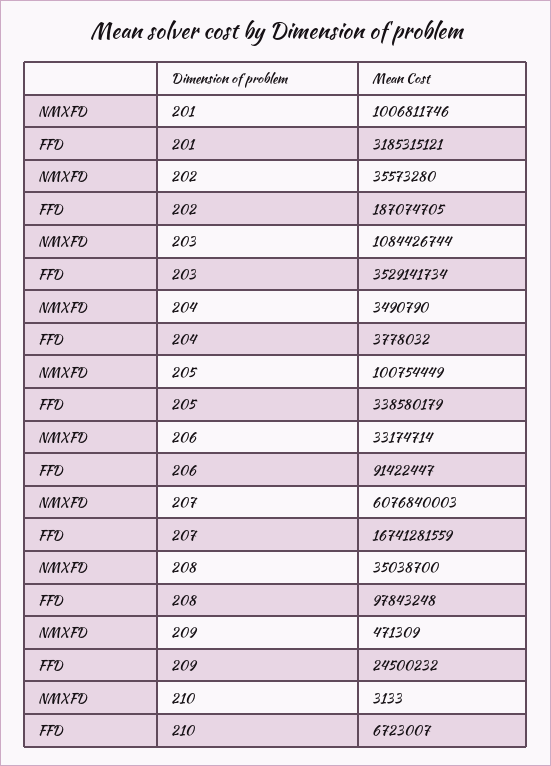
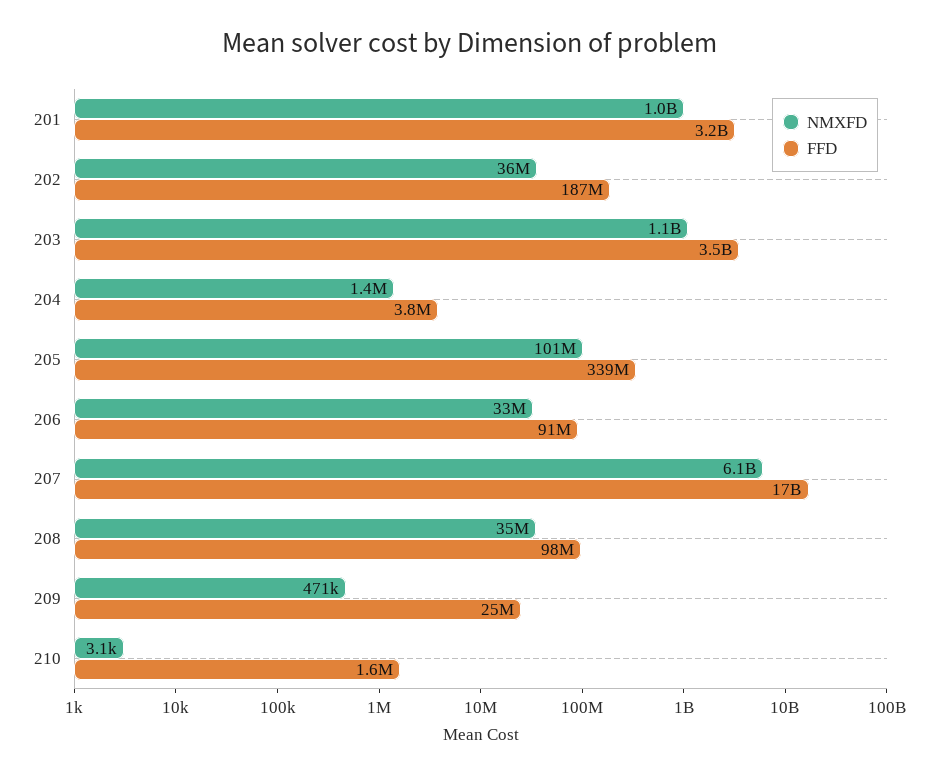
  {
    "NMXFD": {
      "201": 1006811746,
      "202": 35573280,
      "203": 1084426744,
-     "204": 3490790,
+     "204": 1400000,
      "205": 100754449,
      "206": 33174714,
      "207": 6076840003,
      "208": 35038700,
      "209": 471309,
      "210": 3133
    },
    "FFD": {
      "201": 3185315121,
      "202": 187074705,
      "203": 3529141734,
      "204": 3778032,
      "205": 338580179,
      "206": 91422447,
      "207": 16741281559,
      "208": 97843248,
      "209": 24500232,
-     "210": 6723007
+     "210": 1600000
    }
  }

